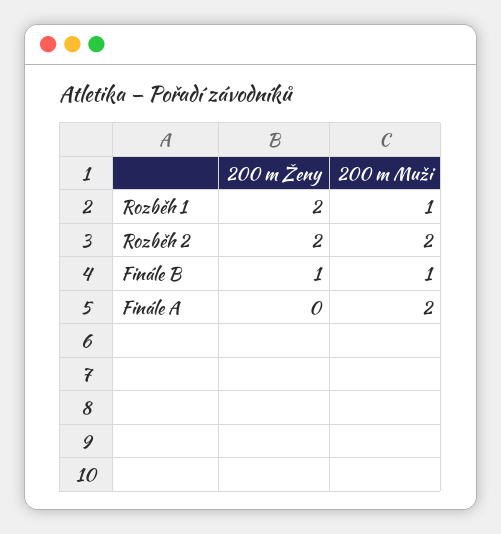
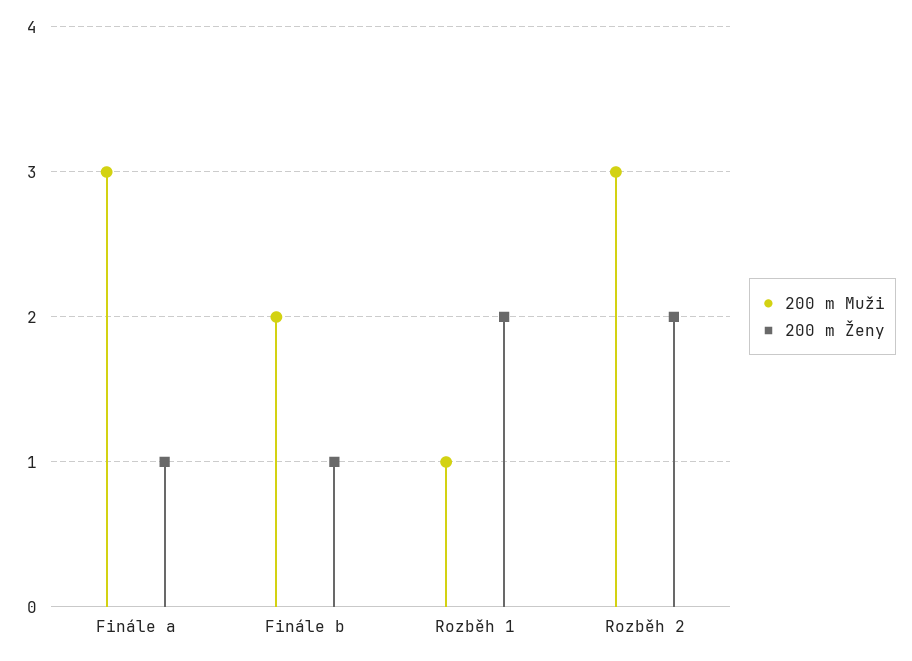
  {
    "200 m Ženy": {
      "Rozběh 1": 2,
      "Rozběh 2": 2,
      "Finále B": 1,
-     "Finále A": 0
+     "Finále A": 1
    },
    "200 m Muži": {
      "Rozběh 1": 1,
-     "Rozběh 2": 2,
+     "Rozběh 2": 3,
-     "Finále B": 1,
+     "Finále B": 2,
-     "Finále A": 2
+     "Finále A": 3
    }
  }

